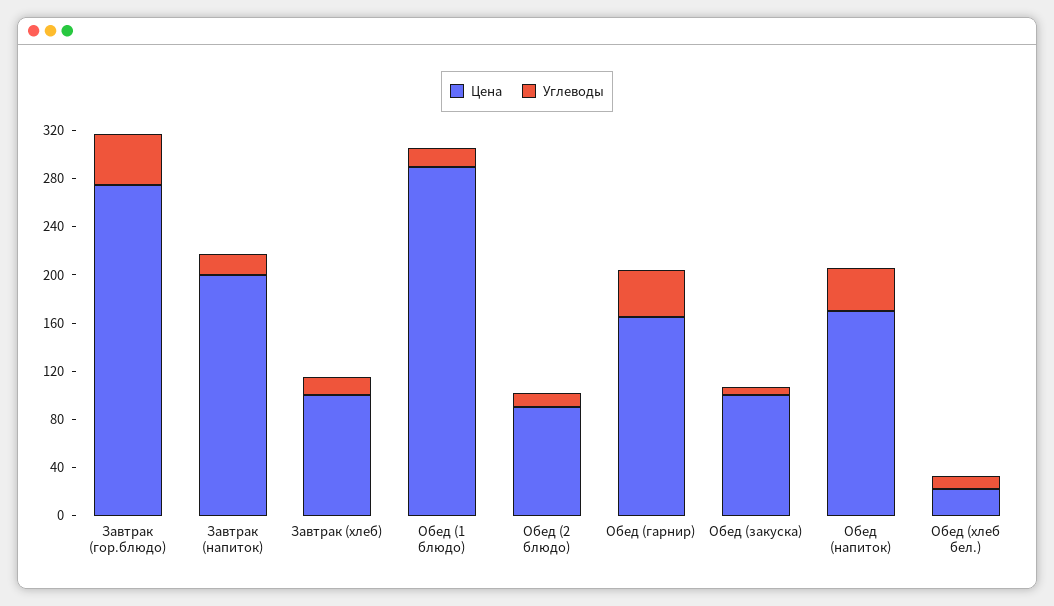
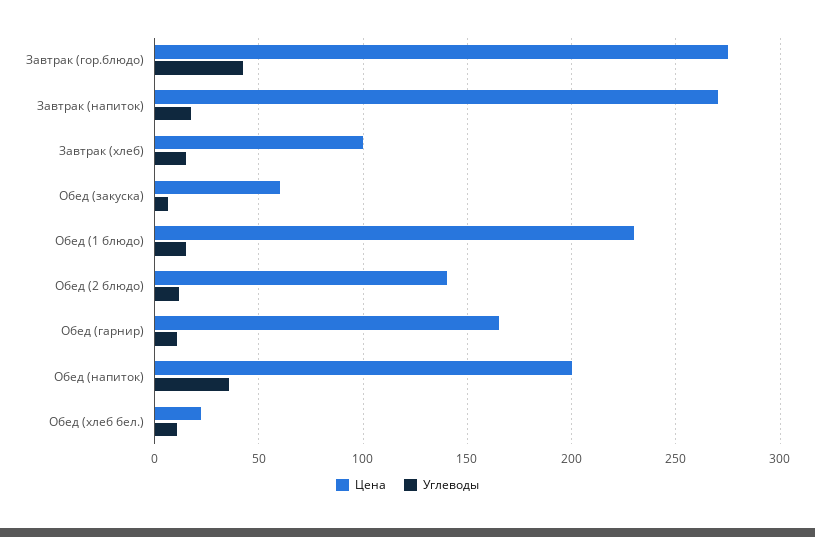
  {
    "Цена": {
      "Завтрак (гор.блюдо)": 275,
-     "Завтрак (напиток)": 200,
+     "Завтрак (напиток)": 270,
      "Завтрак (хлеб)": 100,
-     "Обед (1 блюдо)": 290,
+     "Обед (1 блюдо)": 230,
-     "Обед (2 блюдо)": 90,
+     "Обед (2 блюдо)": 140,
      "Обед (гарнир)": 165,
-     "Обед (закуска)": 100,
+     "Обед (закуска)": 60,
-     "Обед (напиток)": 170,
+     "Обед (напиток)": 200,
      "Обед (хлеб бел.)": 20
    },
    "Углеводы": {
      "Завтрак (гор.блюдо)": 40,
      "Завтрак (напиток)": 15,
      "Завтрак (хлеб)": 15,
      "Обед (1 блюдо)": 15,
      "Обед (2 блюдо)": 10,
-     "Обед (гарнир)": 40,
+     "Обед (гарнир)": 10,
      "Обед (закуска)": 5,
      "Обед (напиток)": 35,
      "Обед (хлеб бел.)": 10
    }
  }

